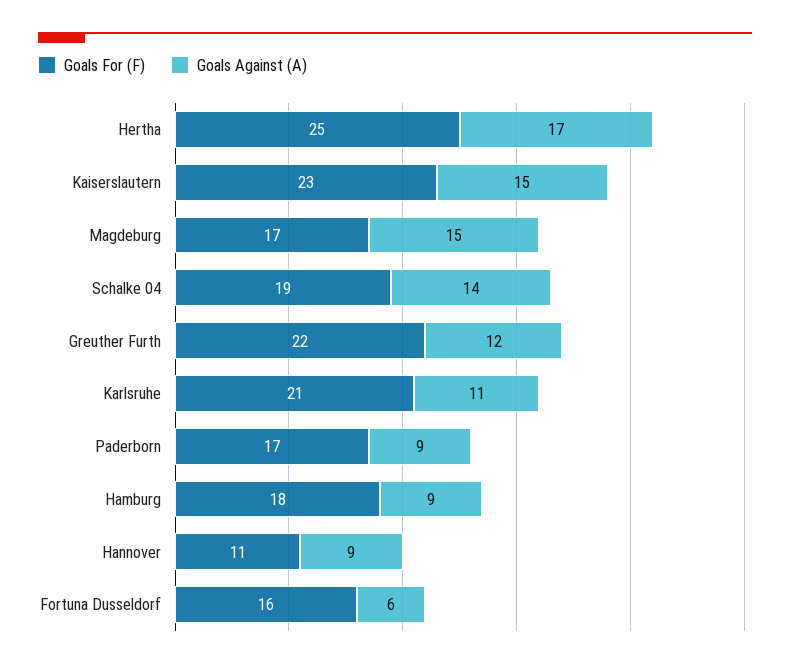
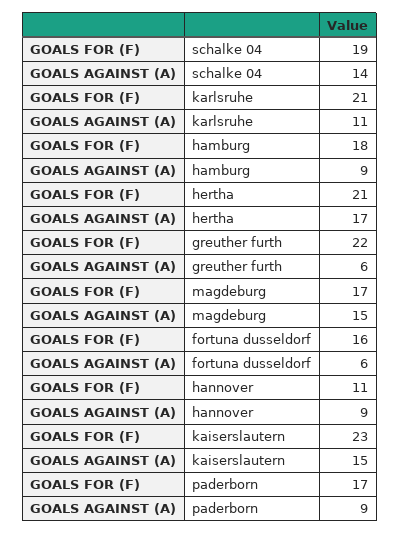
  {
    "Goals For (F)": {
-     "Hertha": 25,
+     "Hertha": 21,
      "Kaiserslautern": 23,
      "Magdeburg": 17,
      "Schalke 04": 19,
      "Greuther Furth": 22,
      "Karlsruhe": 21,
      "Paderborn": 17,
      "Hamburg": 18,
      "Hannover": 11,
      "Fortuna Dusseldorf": 16
    },
    "Goals Against (A)": {
      "Hertha": 17,
      "Kaiserslautern": 15,
      "Magdeburg": 15,
      "Schalke 04": 14,
-     "Greuther Furth": 12,
+     "Greuther Furth": 6,
      "Karlsruhe": 11,
      "Paderborn": 9,
      "Hamburg": 9,
      "Hannover": 9,
      "Fortuna Dusseldorf": 6
    }
  }

